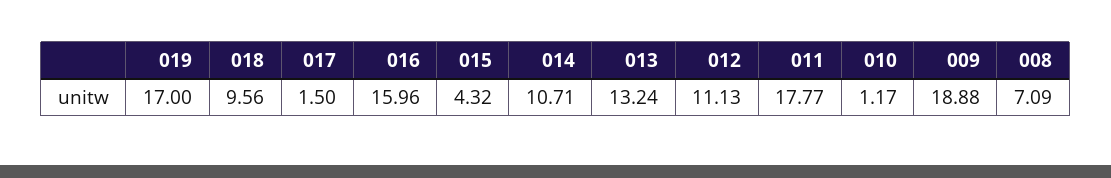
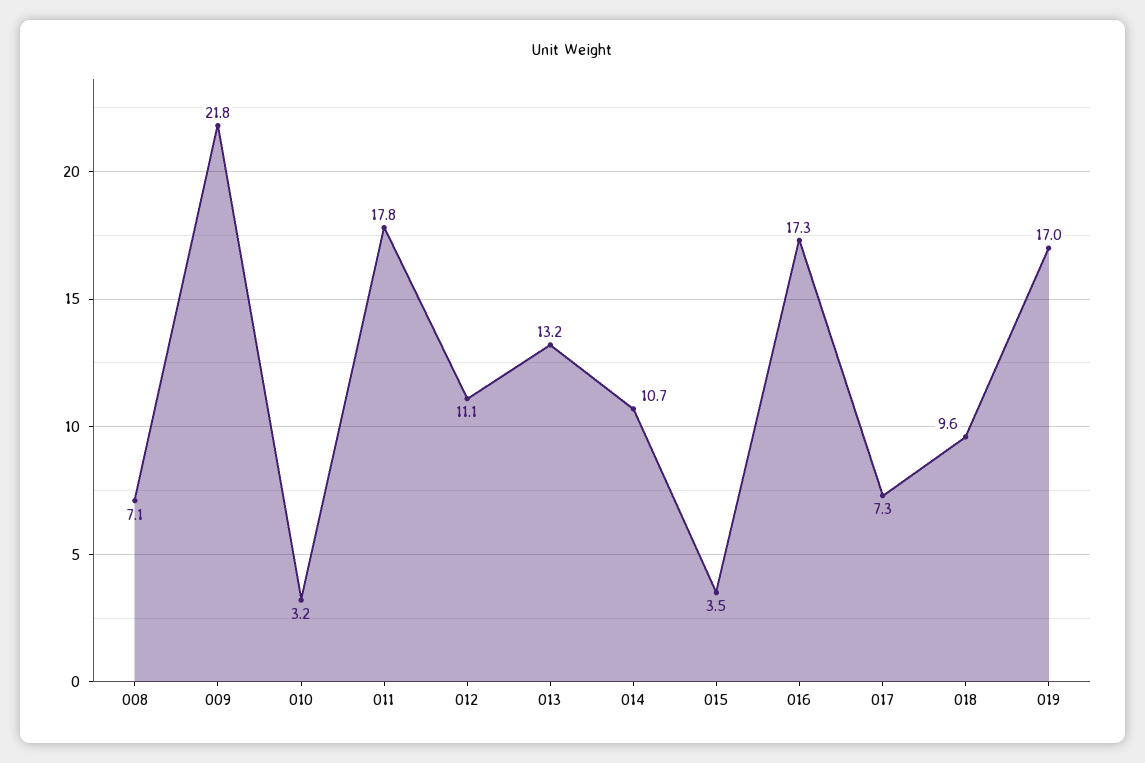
  {
    "019": 17,
    "018": 9.56,
-   "017": 1.5,
+   "017": 7.3,
-   "016": 15.96,
+   "016": 17.3,
-   "015": 4.32,
+   "015": 3.5,
    "014": 10.71,
    "013": 13.24,
    "012": 11.13,
    "011": 17.77,
-   "010": 1.17,
+   "010": 3.2,
-   "009": 18.88,
+   "009": 21.8,
    "008": 7.09
  }

